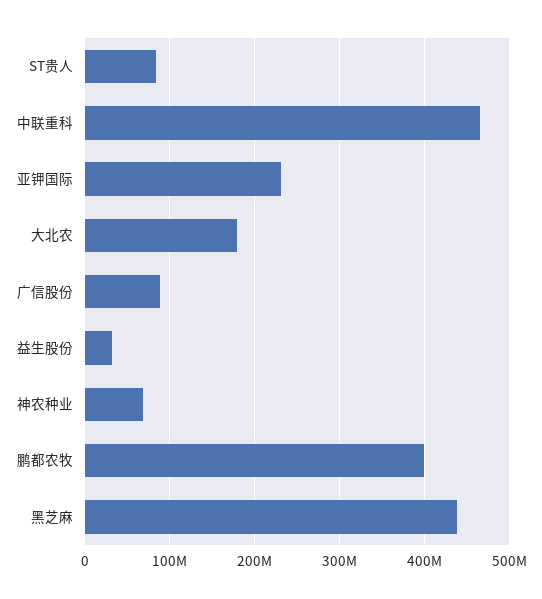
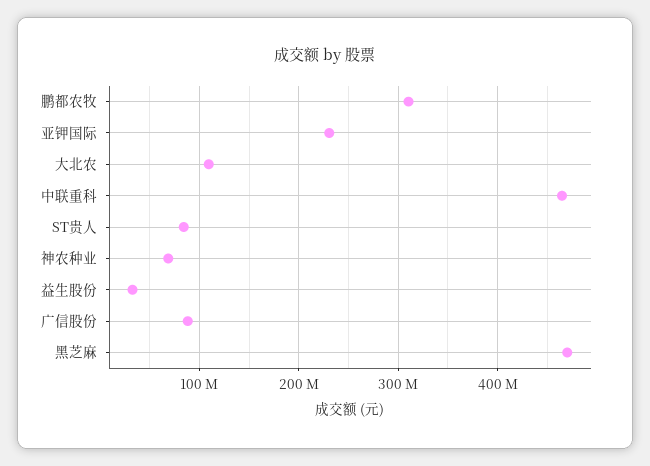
  {
    "ST贵人": 80000000,
    "中联重科": 460000000,
    "亚钾国际": 230000000,
-   "大北农": 180000000,
+   "大北农": 110000000,
    "广信股份": 90000000,
    "益生股份": 30000000,
    "神农种业": 70000000,
-   "鹏都农牧": 400000000,
+   "鹏都农牧": 310000000,
-   "黑芝麻": 440000000
+   "黑芝麻": 470000000
  }

